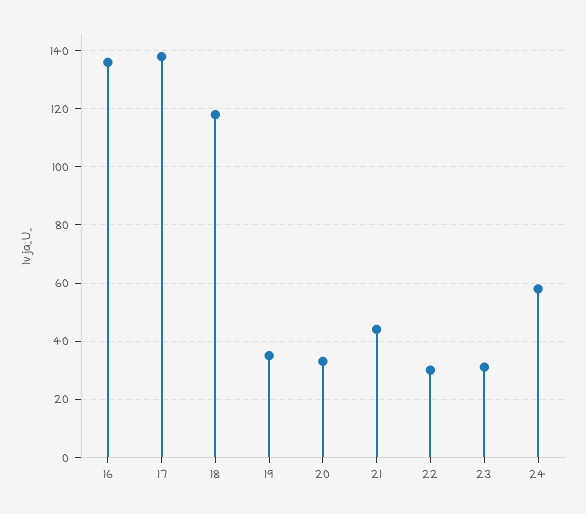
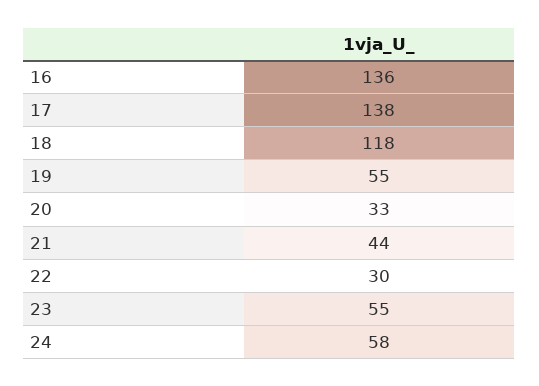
  {
    "16": 136,
    "17": 138,
    "18": 118,
-   "19": 35,
+   "19": 55,
    "20": 33,
    "21": 44,
    "22": 30,
-   "23": 30,
+   "23": 55,
    "24": 58
  }

